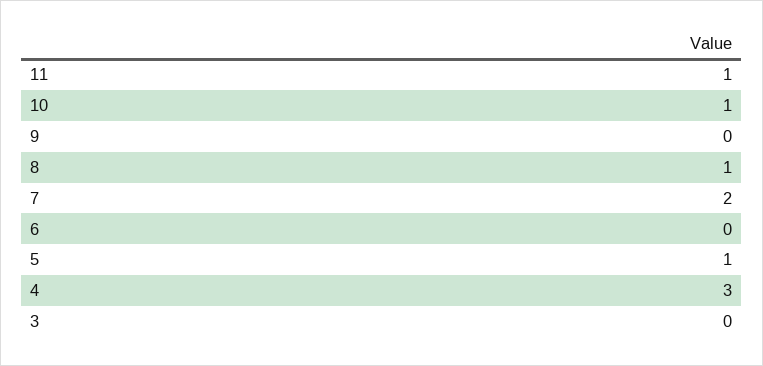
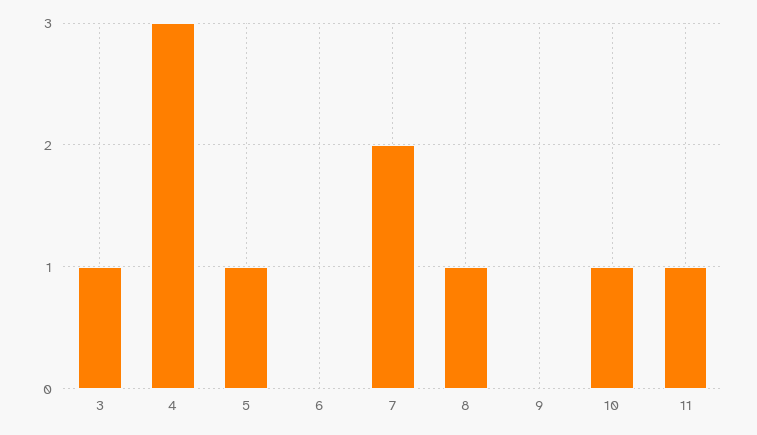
  {
    "11": 1,
    "10": 1,
    "9": 0,
    "8": 1,
    "7": 2,
    "6": 0,
    "5": 1,
    "4": 3,
-   "3": 0
+   "3": 1
  }

